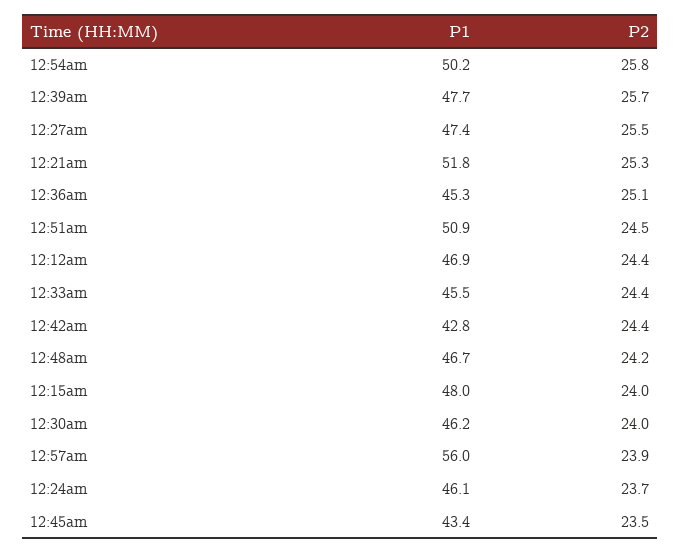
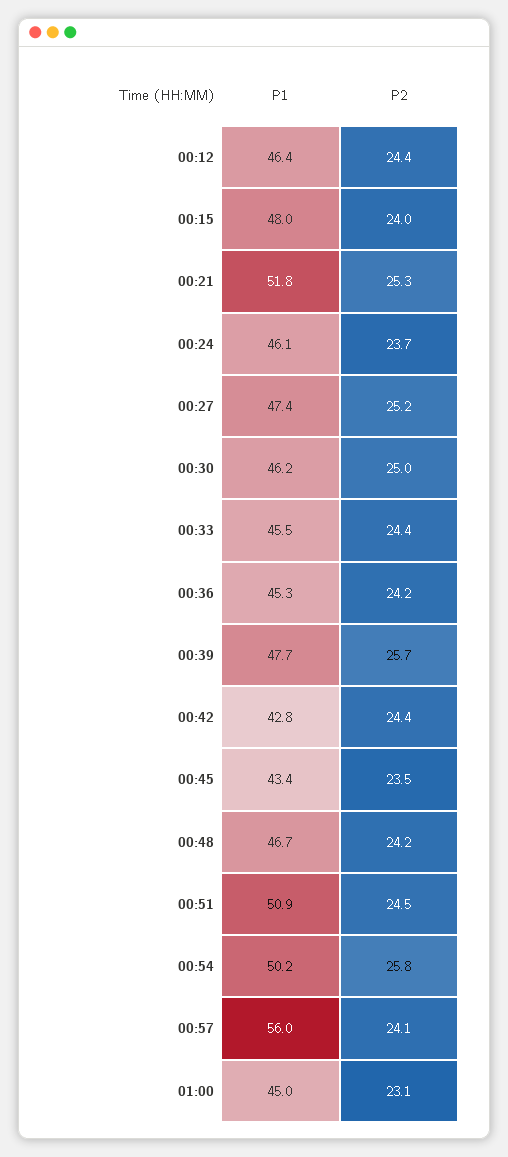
  {
    "P1": {
      "12:54am": 50.2,
      "12:39am": 47.7,
      "12:27am": 47.4,
      "12:21am": 51.8,
      "12:36am": 45.3,
      "12:51am": 50.9,
-     "12:12am": 46.9,
+     "12:12am": 46.4,
      "12:33am": 45.5,
      "12:42am": 42.8,
      "12:48am": 46.7,
      "12:15am": 48,
      "12:30am": 46.2,
      "12:57am": 56,
      "12:24am": 46.1,
-     "12:45am": 43.4
+     "12:45am": 43.4,
+     "01:00": 45
    },
    "P2": {
      "12:54am": 25.8,
      "12:39am": 25.7,
-     "12:27am": 25.5,
+     "12:27am": 25.2,
      "12:21am": 25.3,
-     "12:36am": 25.1,
+     "12:36am": 24.2,
      "12:51am": 24.5,
      "12:12am": 24.4,
      "12:33am": 24.4,
      "12:42am": 24.4,
      "12:48am": 24.2,
      "12:15am": 24,
-     "12:30am": 24,
+     "12:30am": 25,
-     "12:57am": 23.9,
+     "12:57am": 24.1,
      "12:24am": 23.7,
-     "12:45am": 23.5
+     "12:45am": 23.5,
+     "01:00": 23.1
    }
  }

